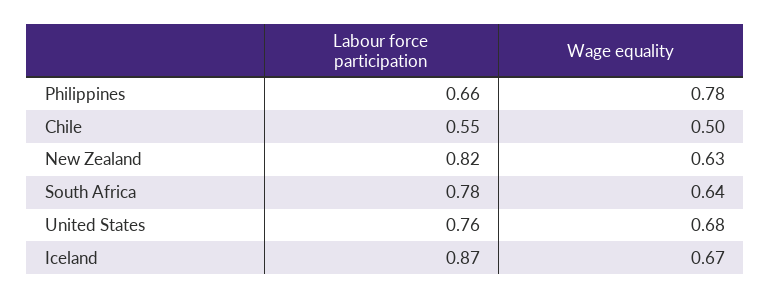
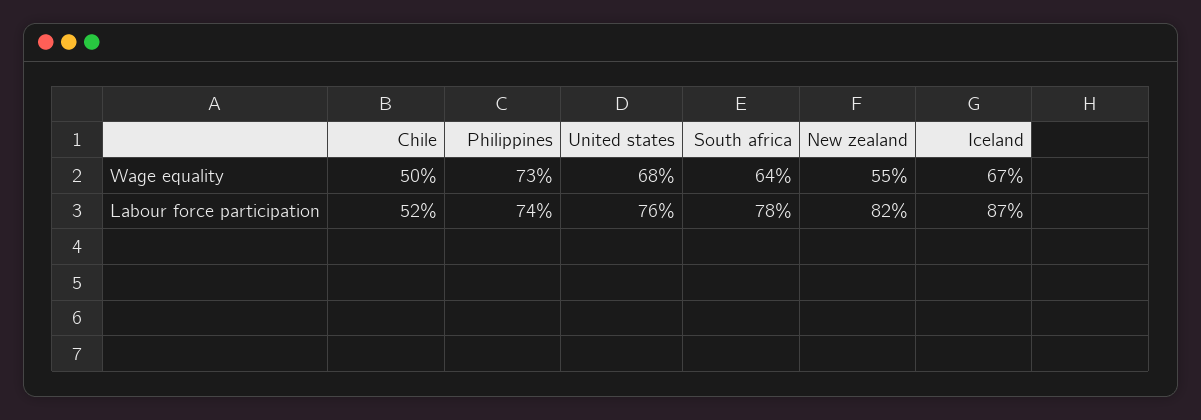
  {
    "Labour force participation": {
-     "Philippines": 0.66,
+     "Philippines": 0.74,
-     "Chile": 0.55,
+     "Chile": 0.52,
      "New Zealand": 0.82,
      "South Africa": 0.78,
      "United States": 0.76,
      "Iceland": 0.87
    },
    "Wage equality": {
-     "Philippines": 0.78,
+     "Philippines": 0.73,
      "Chile": 0.5,
-     "New Zealand": 0.63,
+     "New Zealand": 0.55,
      "South Africa": 0.64,
      "United States": 0.68,
      "Iceland": 0.67
    }
  }

